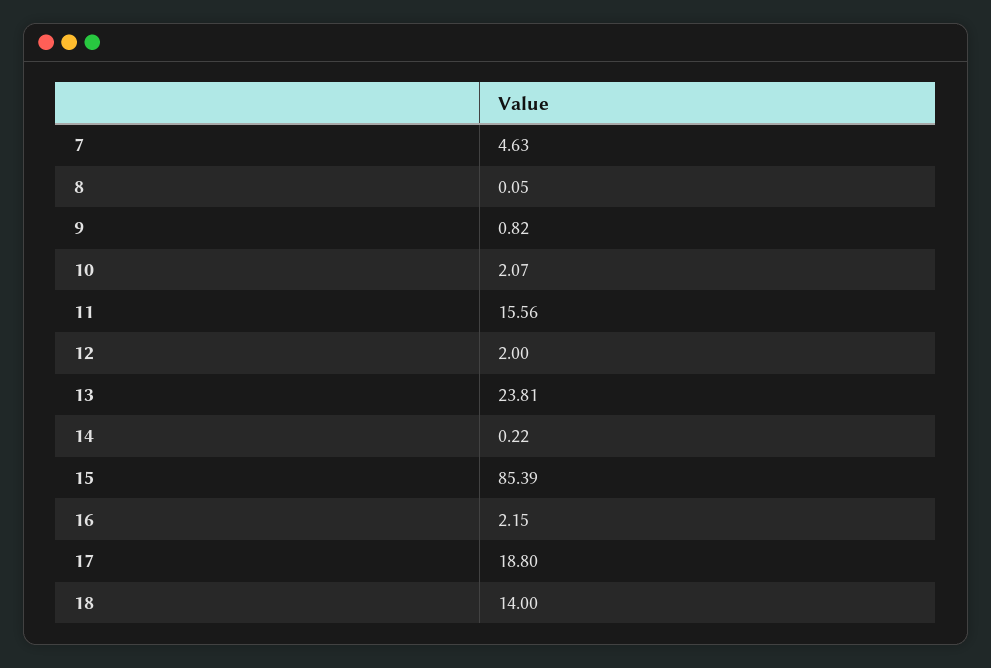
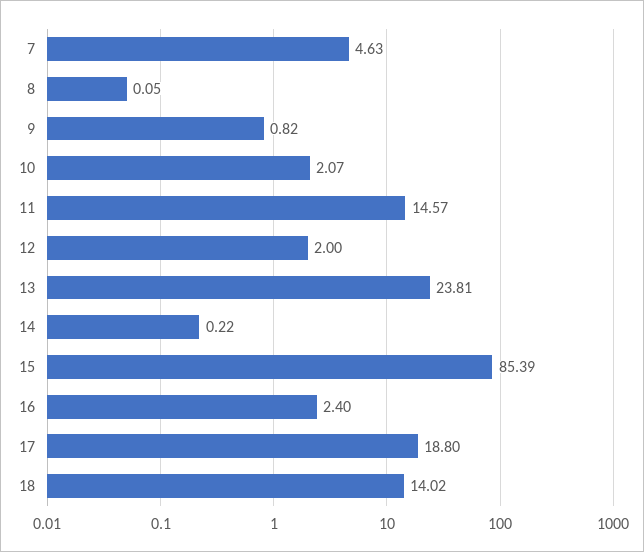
  {
    "7": 4.63,
    "8": 0.05,
    "9": 0.82,
    "10": 2.07,
-   "11": 15.56,
+   "11": 14.57,
    "12": 2,
    "13": 23.81,
    "14": 0.22,
    "15": 85.39,
-   "16": 2.15,
+   "16": 2.4,
    "17": 18.8,
-   "18": 14
+   "18": 14.02
  }

